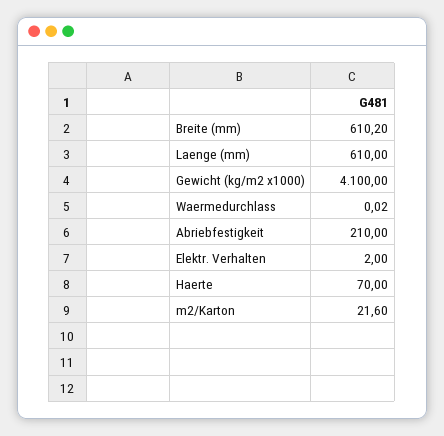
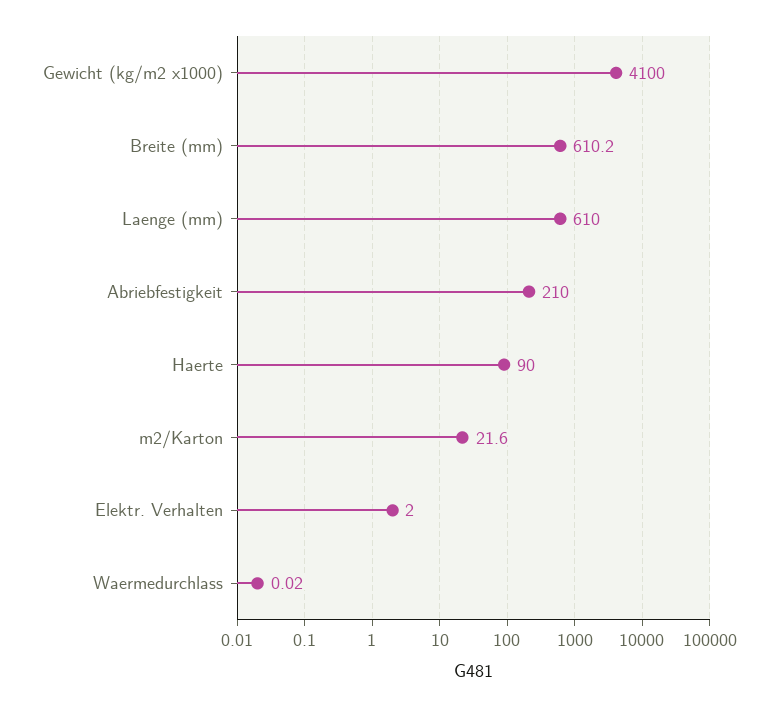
  {
    "Breite (mm)": 610.2,
    "Laenge (mm)": 610,
    "Gewicht (kg/m2 x1000)": 4100,
    "Waermedurchlass": 0.02,
    "Abriebfestigkeit": 210,
    "Elektr. Verhalten": 2,
-   "Haerte": 70,
+   "Haerte": 90,
    "m2/Karton": 21.6
  }

